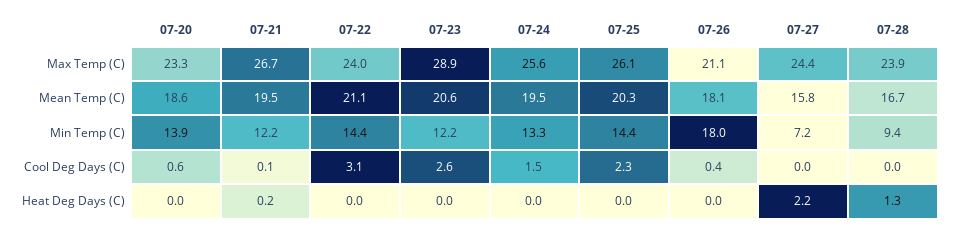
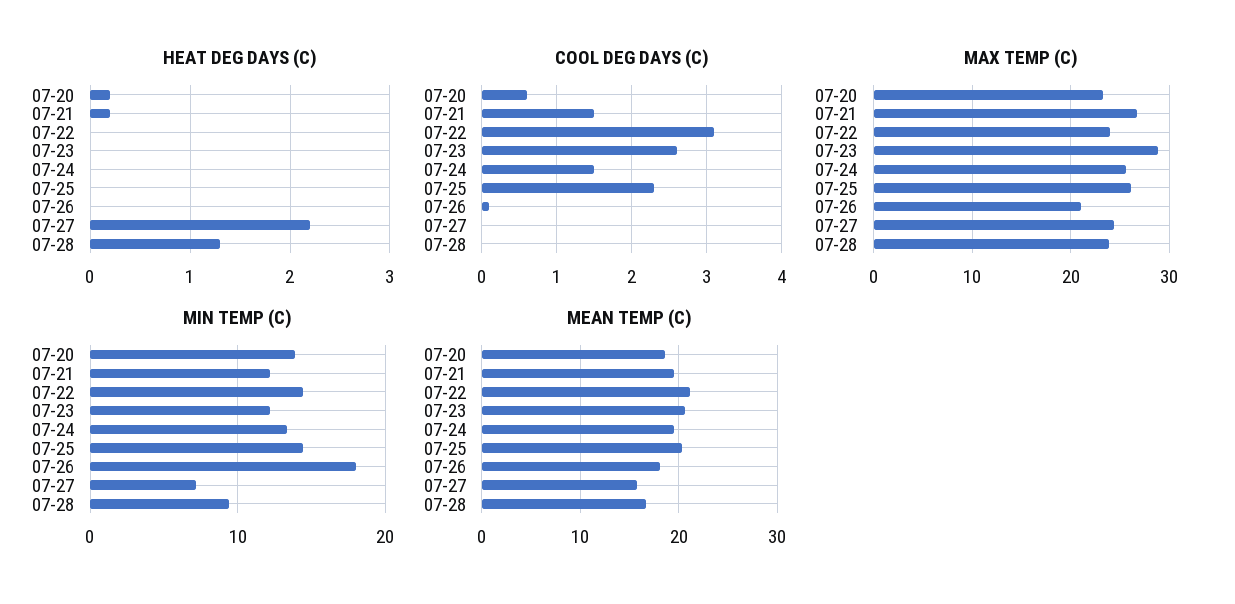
  {
    "Max Temp (C)": {
      "07-20": 23.3,
      "07-21": 26.7,
      "07-22": 24,
      "07-23": 28.9,
      "07-24": 25.6,
      "07-25": 26.1,
      "07-26": 21.1,
      "07-27": 24.4,
      "07-28": 23.9
    },
    "Mean Temp (C)": {
      "07-20": 18.6,
      "07-21": 19.5,
      "07-22": 21.1,
      "07-23": 20.6,
      "07-24": 19.5,
      "07-25": 20.3,
      "07-26": 18.1,
      "07-27": 15.8,
      "07-28": 16.7
    },
    "Min Temp (C)": {
      "07-20": 13.9,
      "07-21": 12.2,
      "07-22": 14.4,
      "07-23": 12.2,
      "07-24": 13.3,
      "07-25": 14.4,
      "07-26": 18,
      "07-27": 7.2,
      "07-28": 9.4
    },
    "Cool Deg Days (C)": {
      "07-20": 0.6,
-     "07-21": 0.1,
+     "07-21": 1.5,
      "07-22": 3.1,
      "07-23": 2.6,
      "07-24": 1.5,
      "07-25": 2.3,
-     "07-26": 0.4,
+     "07-26": 0.1,
      "07-27": 0,
      "07-28": 0
    },
    "Heat Deg Days (C)": {
-     "07-20": 0,
+     "07-20": 0.2,
      "07-21": 0.2,
      "07-22": 0,
      "07-23": 0,
      "07-24": 0,
      "07-25": 0,
      "07-26": 0,
      "07-27": 2.2,
      "07-28": 1.3
    }
  }

